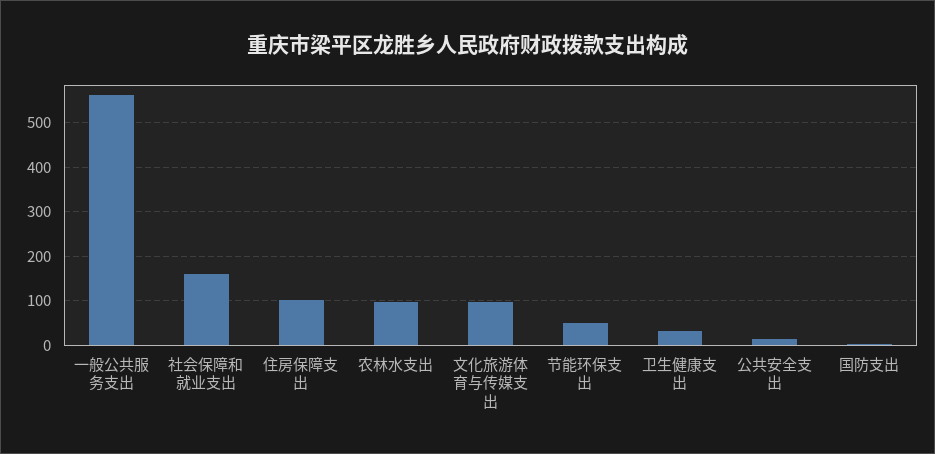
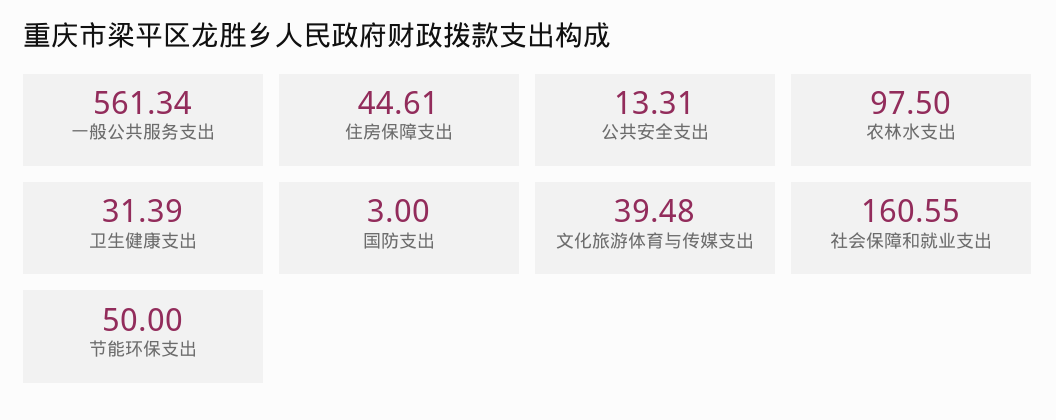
  {
    "一般公共服务支出": 561.34,
    "社会保障和就业支出": 160.55,
-   "住房保障支出": 100,
+   "住房保障支出": 44.61,
    "农林水支出": 97.5,
-   "文化旅游体育与传媒支出": 100,
+   "文化旅游体育与传媒支出": 39.48,
    "节能环保支出": 50,
    "卫生健康支出": 31.39,
    "公共安全支出": 13.31,
    "国防支出": 3
  }

